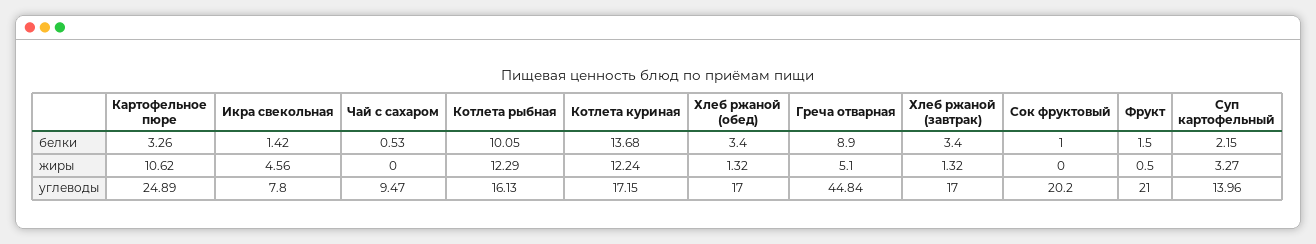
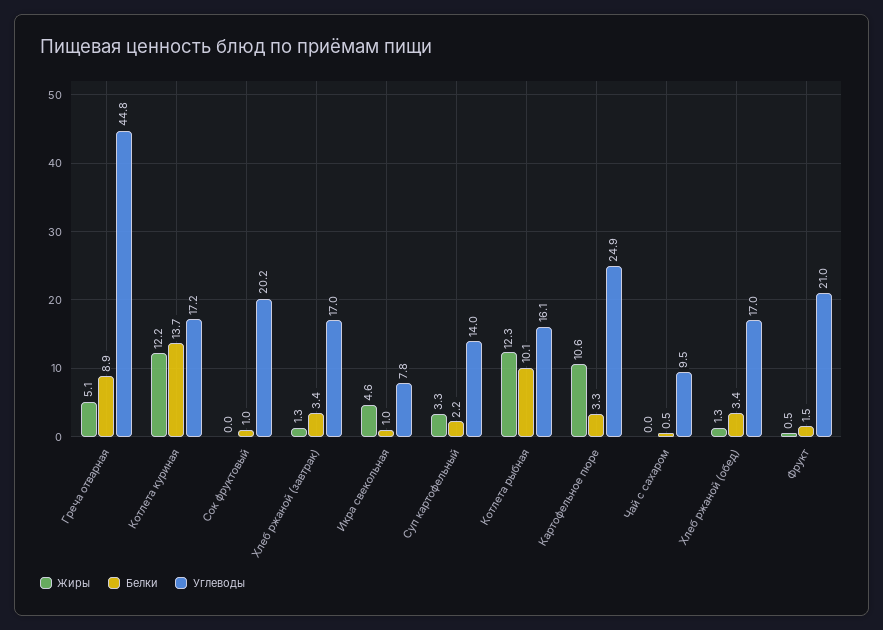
  {
    "белки": {
      "Картофельное пюре": 3.26,
-     "Икра свекольная": 1.42,
+     "Икра свекольная": 1,
      "Чай с сахаром": 0.53,
      "Котлета рыбная": 10.05,
      "Котлета куриная": 13.68,
      "Хлеб ржаной (обед)": 3.4,
      "Греча отварная": 8.9,
      "Хлеб ржаной (завтрак)": 3.4,
      "Сок фруктовый": 1,
      "Фрукт": 1.5,
      "Суп картофельный": 2.15
    },
    "жиры": {
      "Картофельное пюре": 10.62,
      "Икра свекольная": 4.56,
      "Чай с сахаром": 0,
      "Котлета рыбная": 12.29,
      "Котлета куриная": 12.24,
      "Хлеб ржаной (обед)": 1.32,
      "Греча отварная": 5.1,
      "Хлеб ржаной (завтрак)": 1.32,
      "Сок фруктовый": 0,
      "Фрукт": 0.5,
      "Суп картофельный": 3.27
    },
    "углеводы": {
      "Картофельное пюре": 24.89,
      "Икра свекольная": 7.8,
      "Чай с сахаром": 9.47,
      "Котлета рыбная": 16.13,
      "Котлета куриная": 17.15,
      "Хлеб ржаной (обед)": 17,
      "Греча отварная": 44.84,
      "Хлеб ржаной (завтрак)": 17,
      "Сок фруктовый": 20.2,
      "Фрукт": 21,
      "Суп картофельный": 13.96
    }
  }

